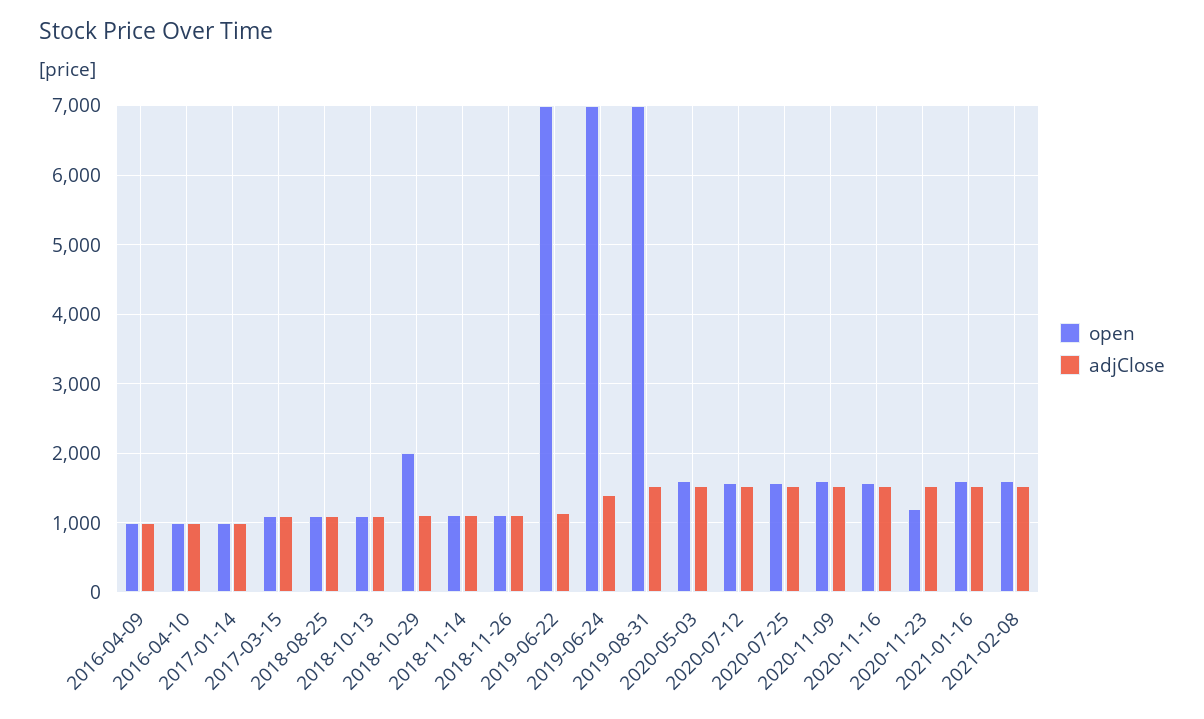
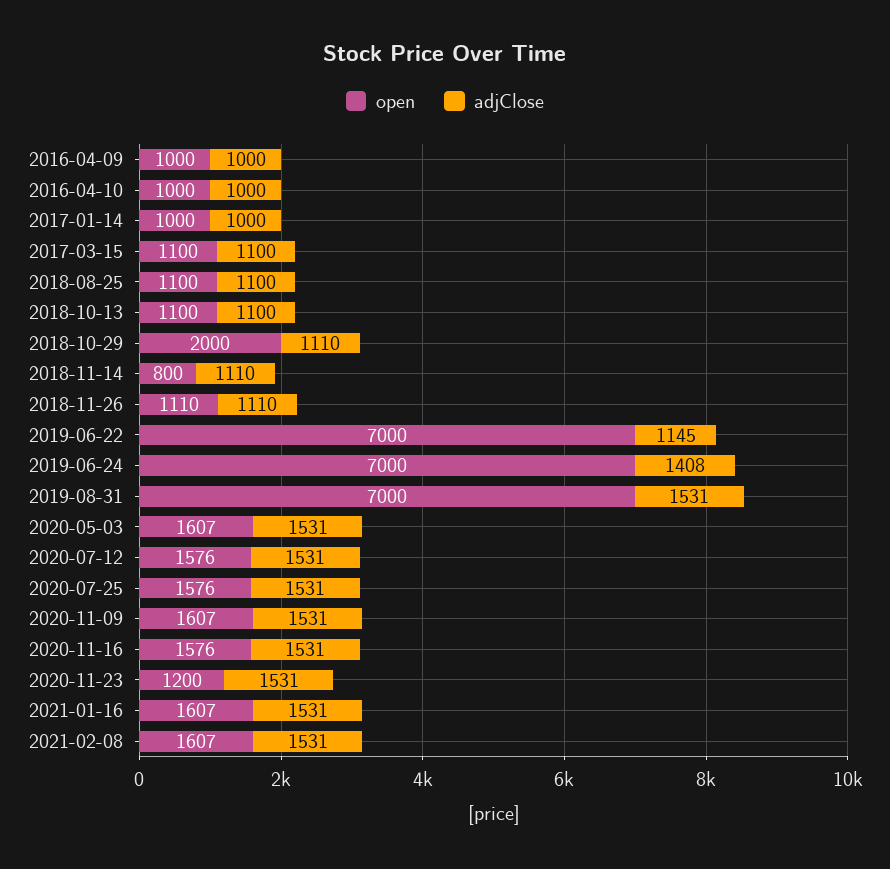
  {
    "open": {
      "2016-04-09": 1000,
      "2016-04-10": 1000,
      "2017-01-14": 1000,
      "2017-03-15": 1100,
      "2018-08-25": 1100,
      "2018-10-13": 1100,
      "2018-10-29": 2000,
-     "2018-11-14": 1100,
+     "2018-11-14": 800,
      "2018-11-26": 1110,
      "2019-06-22": 7000,
      "2019-06-24": 7000,
      "2019-08-31": 7000,
      "2020-05-03": 1607,
      "2020-07-12": 1576,
      "2020-07-25": 1576,
      "2020-11-09": 1607,
      "2020-11-16": 1576,
      "2020-11-23": 1200,
      "2021-01-16": 1607,
      "2021-02-08": 1607
    },
    "adjClose": {
      "2016-04-09": 1000,
      "2016-04-10": 1000,
      "2017-01-14": 1000,
      "2017-03-15": 1100,
      "2018-08-25": 1100,
      "2018-10-13": 1100,
      "2018-10-29": 1110,
      "2018-11-14": 1110,
      "2018-11-26": 1110,
      "2019-06-22": 1145,
      "2019-06-24": 1408,
      "2019-08-31": 1531,
      "2020-05-03": 1531,
      "2020-07-12": 1531,
      "2020-07-25": 1531,
      "2020-11-09": 1531,
      "2020-11-16": 1531,
      "2020-11-23": 1531,
      "2021-01-16": 1531,
      "2021-02-08": 1531
    }
  }

